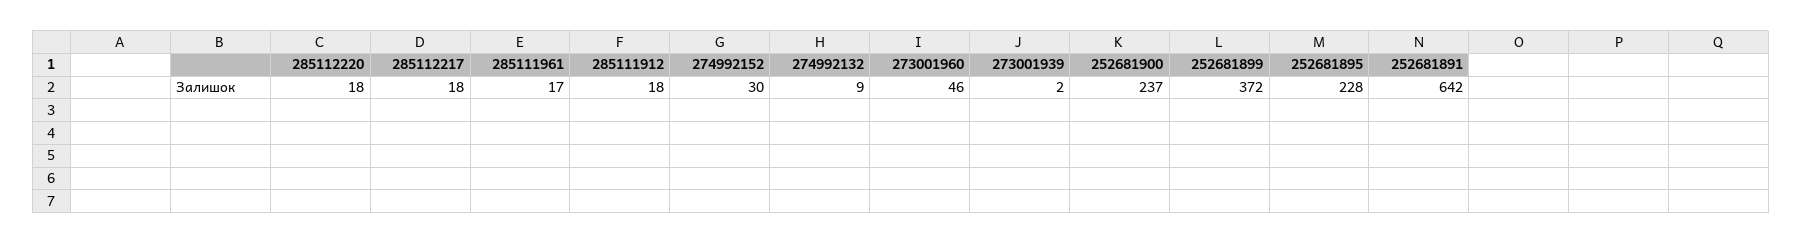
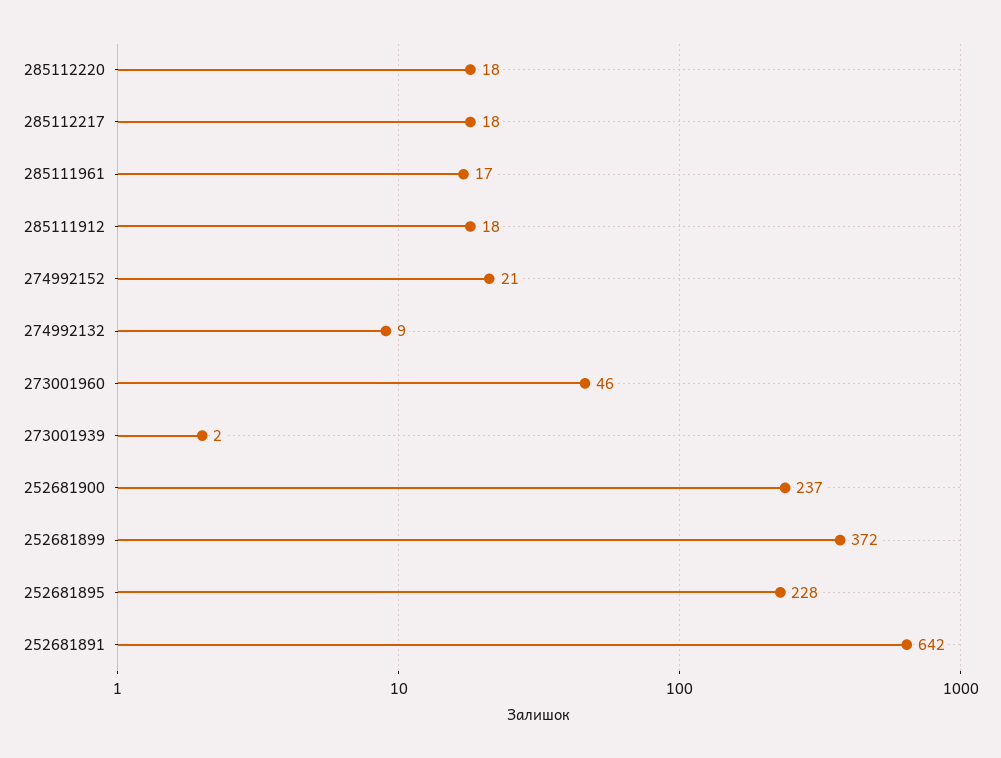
  {
    "285112220": 18,
    "285112217": 18,
    "285111961": 17,
    "285111912": 18,
-   "274992152": 30,
+   "274992152": 21,
    "274992132": 9,
    "273001960": 46,
    "273001939": 2,
    "252681900": 237,
    "252681899": 372,
    "252681895": 228,
    "252681891": 642
  }

